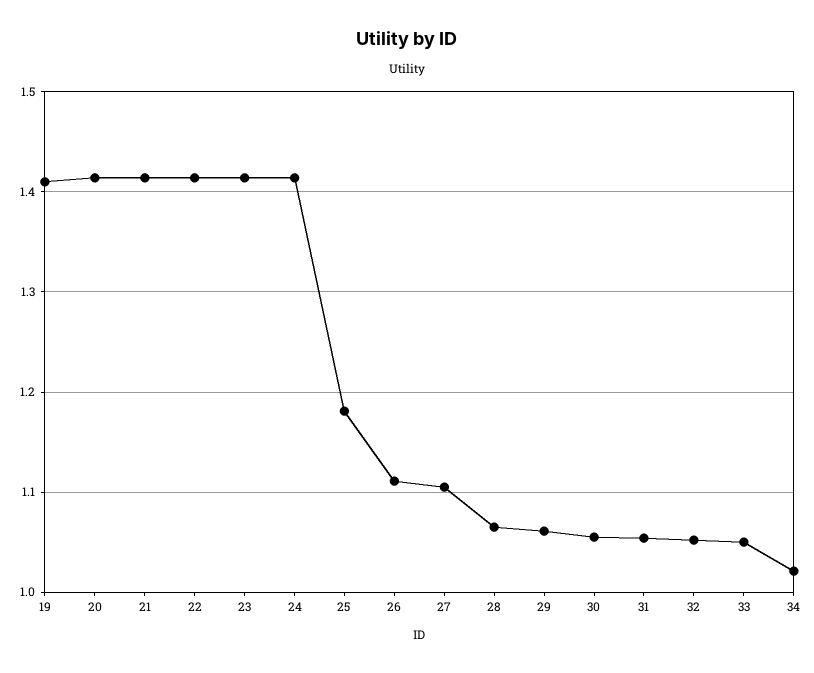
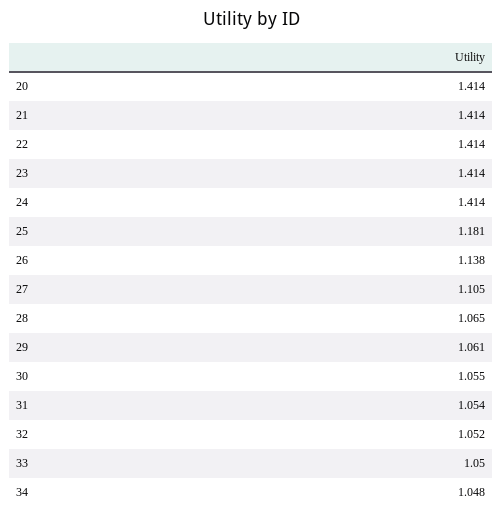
  {
-   "19": 1.41,
    "20": 1.414,
    "21": 1.414,
    "22": 1.414,
    "23": 1.414,
    "24": 1.414,
    "25": 1.181,
-   "26": 1.11,
+   "26": 1.138,
    "27": 1.105,
    "28": 1.065,
    "29": 1.061,
    "30": 1.055,
    "31": 1.054,
    "32": 1.052,
    "33": 1.05,
-   "34": 1.02
+   "34": 1.048
  }

